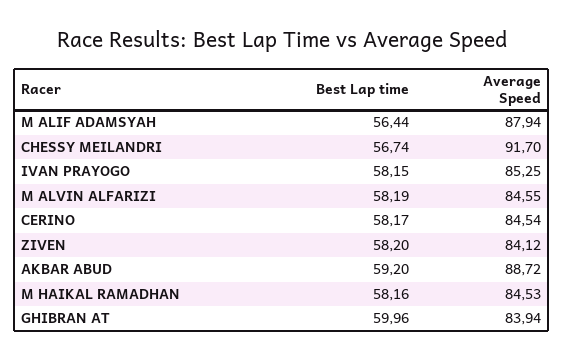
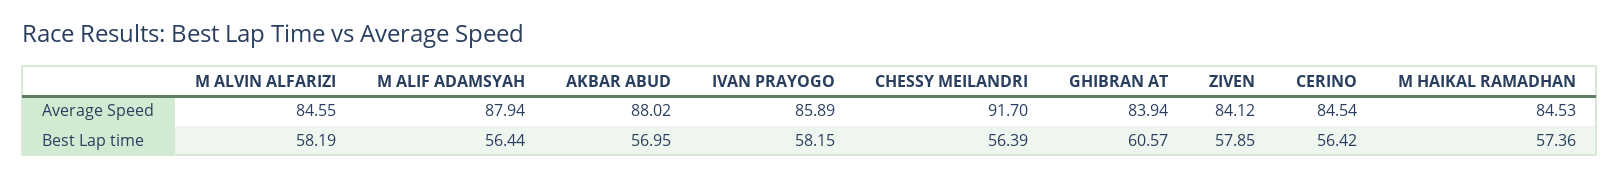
  {
    "Best Lap time": {
      "M ALIF ADAMSYAH": 56.44,
-     "CHESSY MEILANDRI": 56.74,
+     "CHESSY MEILANDRI": 56.39,
      "IVAN PRAYOGO": 58.15,
      "M ALVIN ALFARIZI": 58.19,
-     "CERINO": 58.17,
+     "CERINO": 56.42,
-     "ZIVEN": 58.2,
+     "ZIVEN": 57.85,
-     "AKBAR ABUD": 59.2,
+     "AKBAR ABUD": 56.95,
-     "M HAIKAL RAMADHAN": 58.16,
+     "M HAIKAL RAMADHAN": 57.36,
-     "GHIBRAN AT": 59.96
+     "GHIBRAN AT": 60.57
    },
    "Average Speed": {
      "M ALIF ADAMSYAH": 87.94,
      "CHESSY MEILANDRI": 91.7,
-     "IVAN PRAYOGO": 85.25,
+     "IVAN PRAYOGO": 85.89,
      "M ALVIN ALFARIZI": 84.55,
      "CERINO": 84.54,
      "ZIVEN": 84.12,
-     "AKBAR ABUD": 88.72,
+     "AKBAR ABUD": 88.02,
      "M HAIKAL RAMADHAN": 84.53,
      "GHIBRAN AT": 83.94
    }
  }

